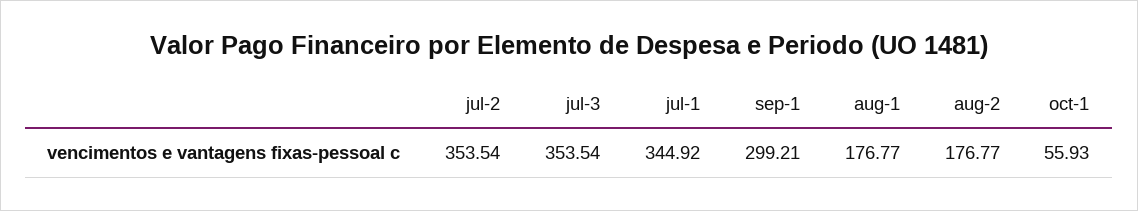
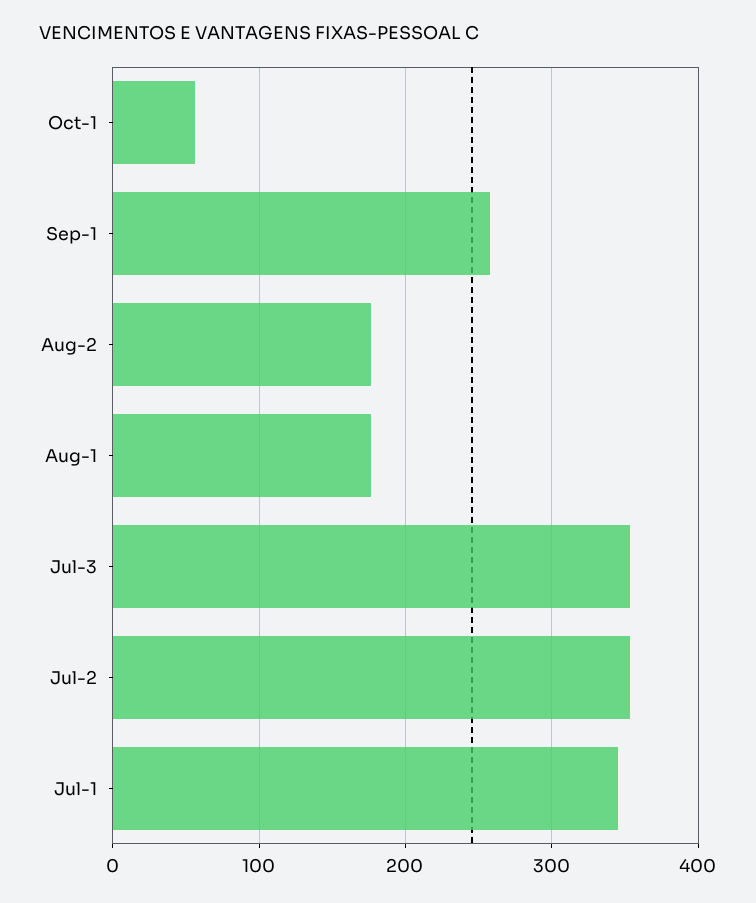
  {
    "jul-2": 353.54,
    "jul-3": 353.54,
    "jul-1": 344.92,
-   "sep-1": 299.21,
+   "sep-1": 260,
    "aug-1": 176.77,
    "aug-2": 176.77,
    "oct-1": 55.93
  }

